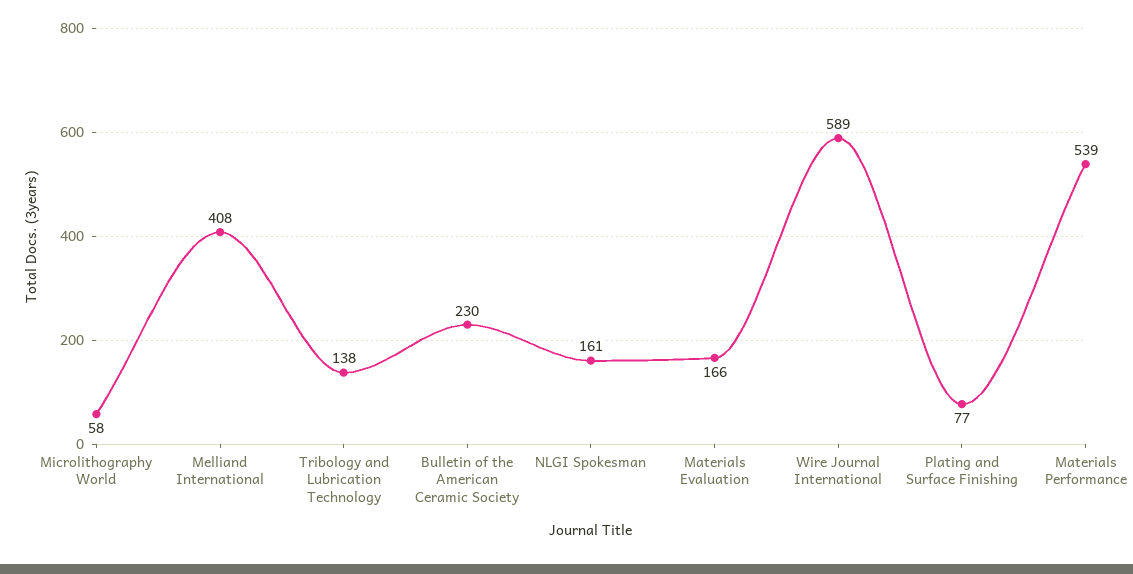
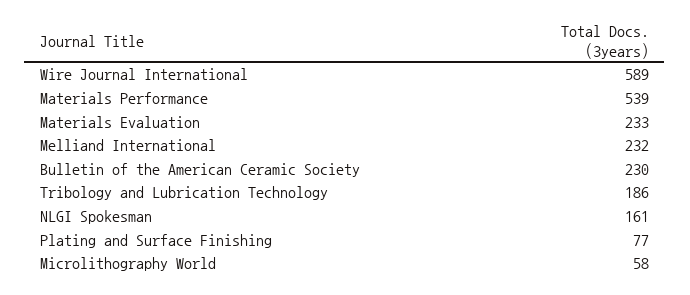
  {
    "Microlithography World": 58,
-   "Melliand International": 408,
+   "Melliand International": 232,
-   "Tribology and Lubrication Technology": 138,
+   "Tribology and Lubrication Technology": 186,
    "Bulletin of the American Ceramic Society": 230,
    "NLGI Spokesman": 161,
-   "Materials Evaluation": 166,
+   "Materials Evaluation": 233,
    "Wire Journal International": 589,
    "Plating and Surface Finishing": 77,
    "Materials Performance": 539
  }

